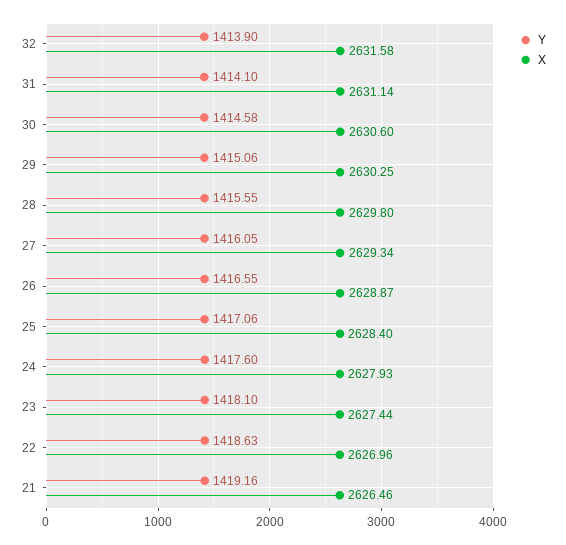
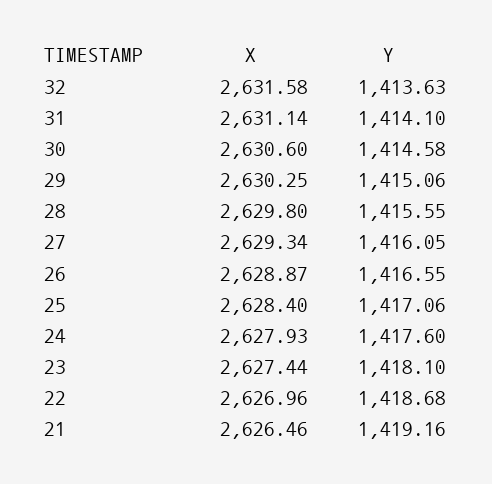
  {
    "Y": {
-     "32": 1413.9,
+     "32": 1413.63,
      "31": 1414.1,
      "30": 1414.58,
      "29": 1415.06,
      "28": 1415.55,
      "27": 1416.05,
      "26": 1416.55,
      "25": 1417.06,
      "24": 1417.6,
      "23": 1418.1,
-     "22": 1418.63,
+     "22": 1418.68,
      "21": 1419.16
    },
    "X": {
      "32": 2631.58,
      "31": 2631.14,
      "30": 2630.6,
      "29": 2630.25,
      "28": 2629.8,
      "27": 2629.34,
      "26": 2628.87,
      "25": 2628.4,
      "24": 2627.93,
      "23": 2627.44,
      "22": 2626.96,
      "21": 2626.46
    }
  }

